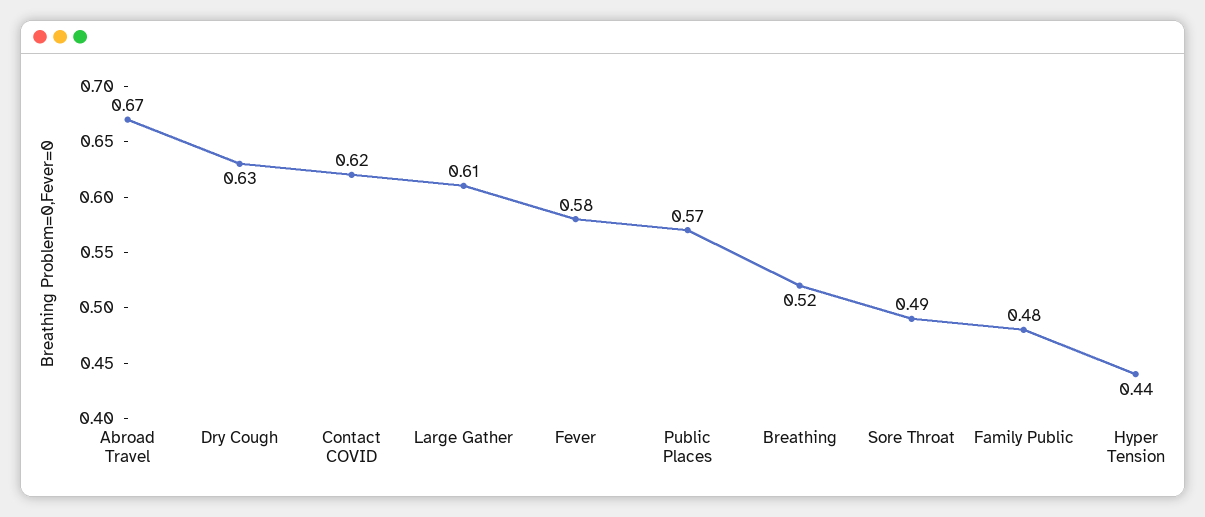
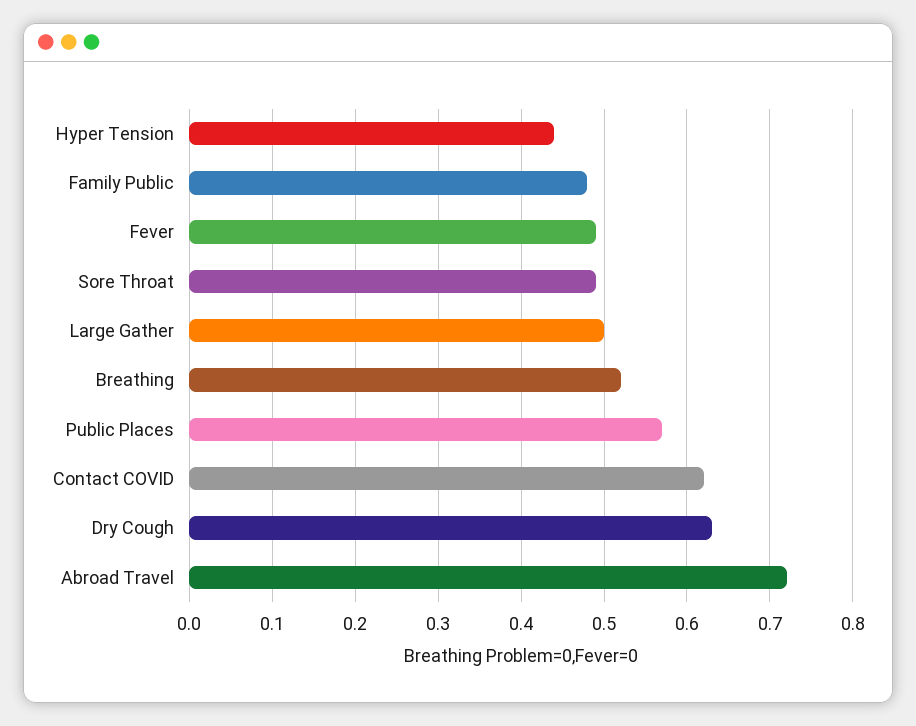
  {
-   "Abroad Travel": 0.67,
+   "Abroad Travel": 0.72,
    "Dry Cough": 0.63,
    "Contact COVID": 0.62,
-   "Large Gather": 0.61,
+   "Large Gather": 0.5,
-   "Fever": 0.58,
+   "Fever": 0.49,
    "Public Places": 0.57,
    "Breathing": 0.52,
    "Sore Throat": 0.49,
    "Family Public": 0.48,
    "Hyper Tension": 0.44
  }

